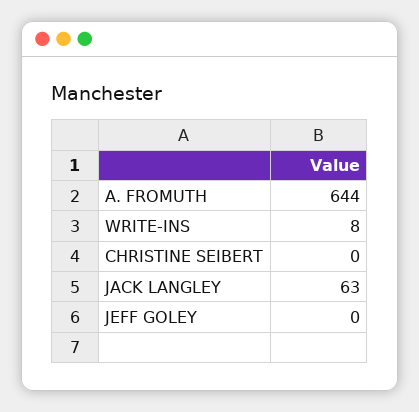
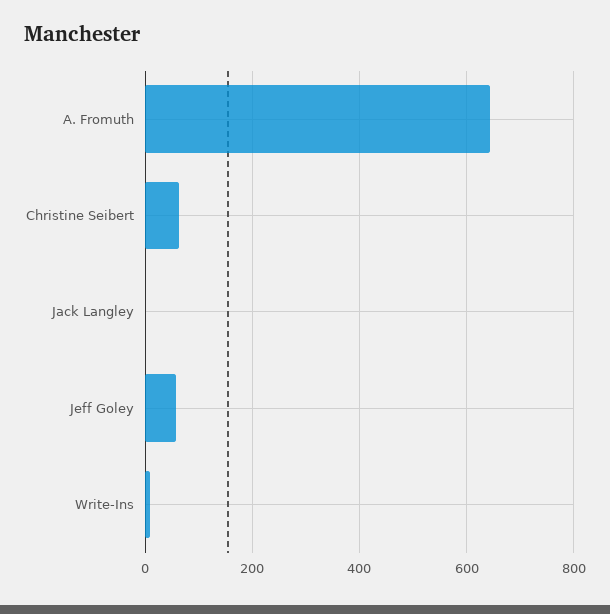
  {
    "A. FROMUTH": 644,
    "WRITE-INS": 8,
-   "CHRISTINE SEIBERT": 0,
+   "CHRISTINE SEIBERT": 60,
-   "JACK LANGLEY": 63,
+   "JACK LANGLEY": 0,
-   "JEFF GOLEY": 0
+   "JEFF GOLEY": 60
  }

